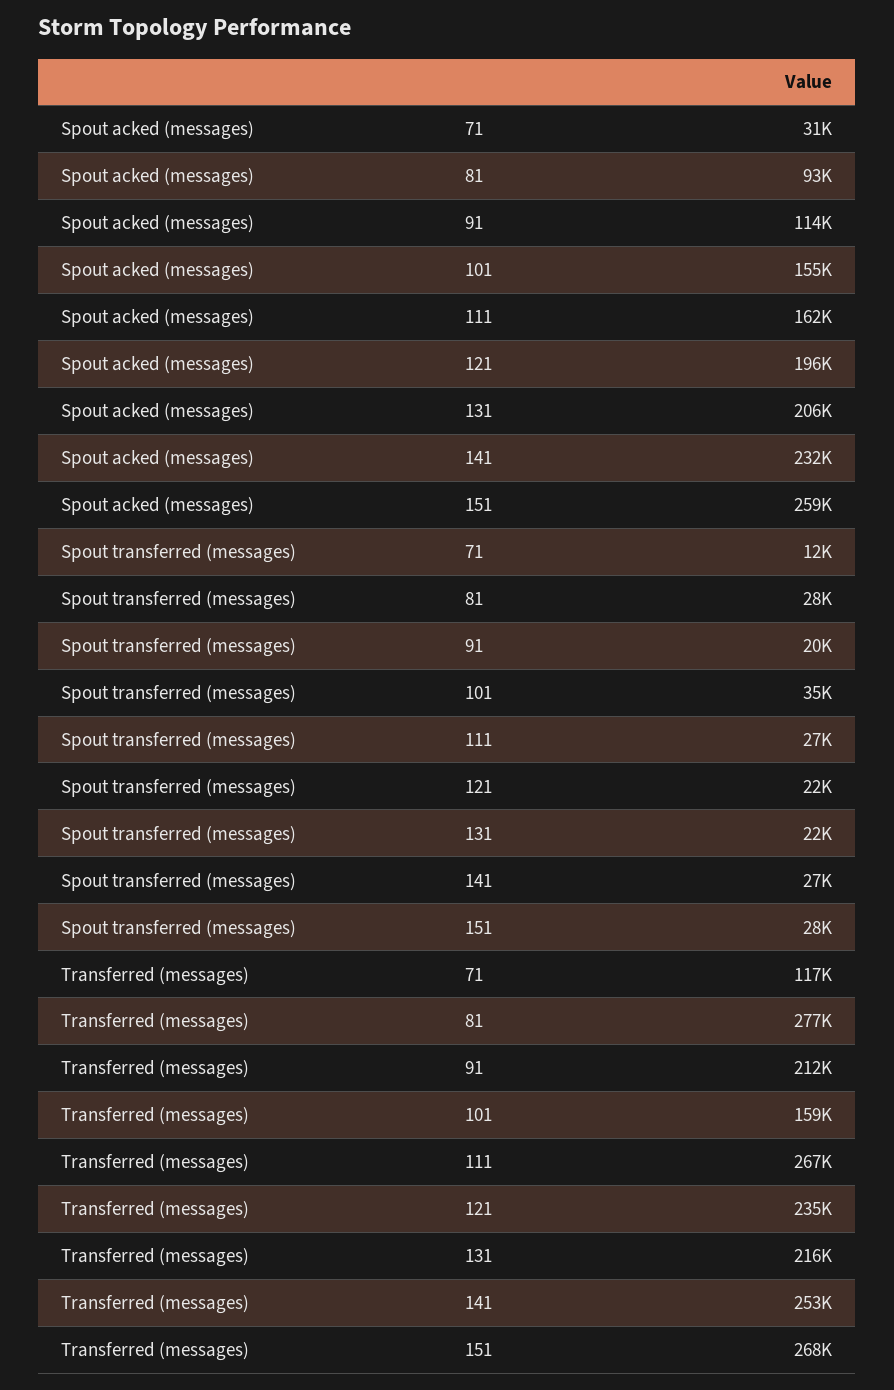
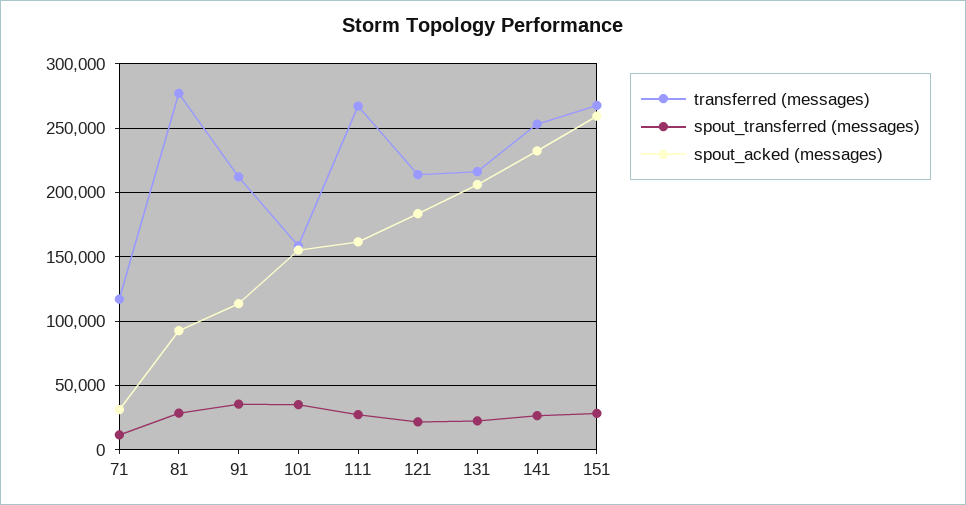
  {
    "Spout acked (messages)": {
      "71": 31000,
      "81": 93000,
      "91": 114000,
      "101": 155000,
      "111": 162000,
-     "121": 196000,
+     "121": 185000,
      "131": 206000,
      "141": 232000,
      "151": 259000
    },
    "Spout transferred (messages)": {
      "71": 12000,
      "81": 28000,
-     "91": 20000,
+     "91": 35000,
      "101": 35000,
      "111": 27000,
      "121": 22000,
      "131": 22000,
      "141": 27000,
      "151": 28000
    },
    "Transferred (messages)": {
      "71": 117000,
      "81": 277000,
      "91": 212000,
      "101": 159000,
      "111": 267000,
-     "121": 235000,
+     "121": 215000,
      "131": 216000,
      "141": 253000,
      "151": 268000
    }
  }

